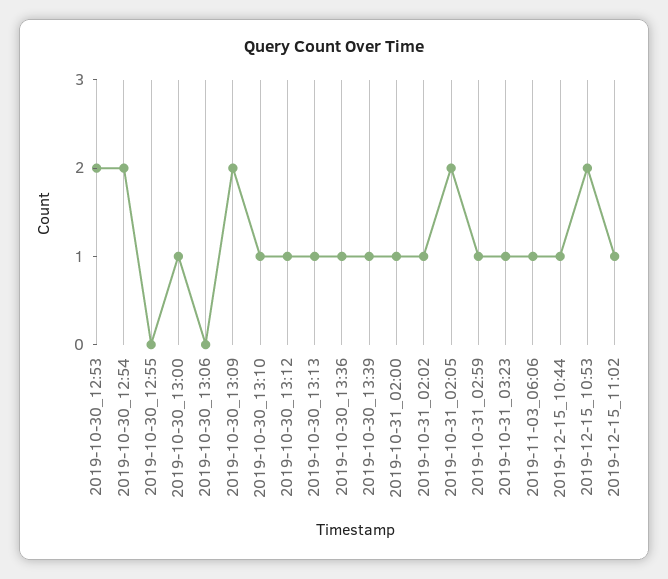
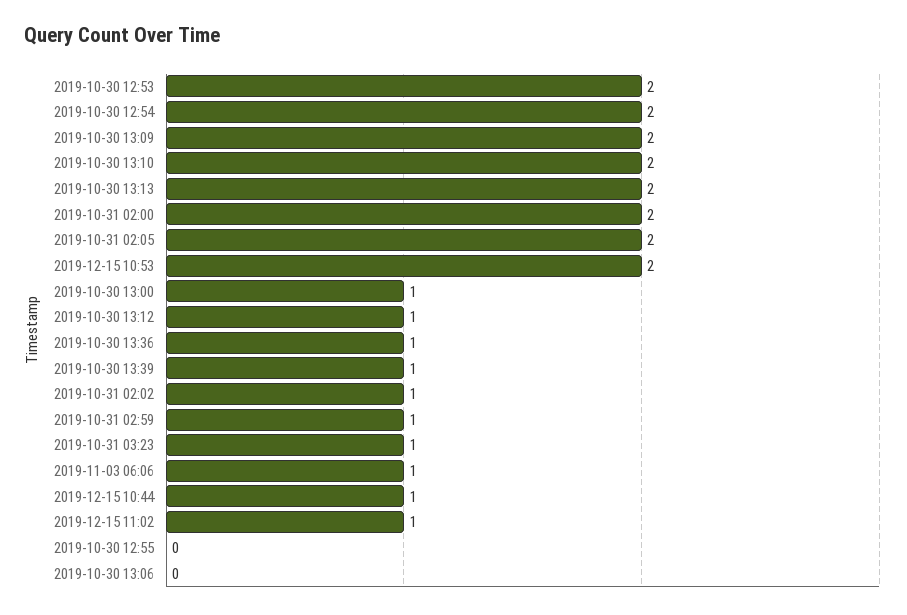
  {
    "2019-10-30_12:53": 2,
    "2019-10-30_12:54": 2,
    "2019-10-30_12:55": 0,
    "2019-10-30_13:00": 1,
    "2019-10-30_13:06": 0,
    "2019-10-30_13:09": 2,
-   "2019-10-30_13:10": 1,
+   "2019-10-30_13:10": 2,
    "2019-10-30_13:12": 1,
-   "2019-10-30_13:13": 1,
+   "2019-10-30_13:13": 2,
    "2019-10-30_13:36": 1,
    "2019-10-30_13:39": 1,
-   "2019-10-31_02:00": 1,
+   "2019-10-31_02:00": 2,
    "2019-10-31_02:02": 1,
    "2019-10-31_02:05": 2,
    "2019-10-31_02:59": 1,
    "2019-10-31_03:23": 1,
    "2019-11-03_06:06": 1,
    "2019-12-15_10:44": 1,
    "2019-12-15_10:53": 2,
    "2019-12-15_11:02": 1
  }

